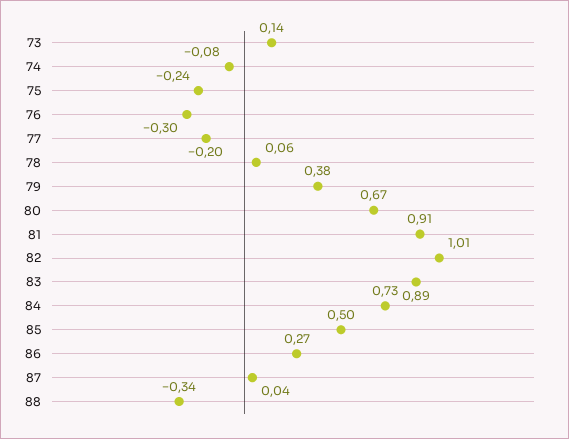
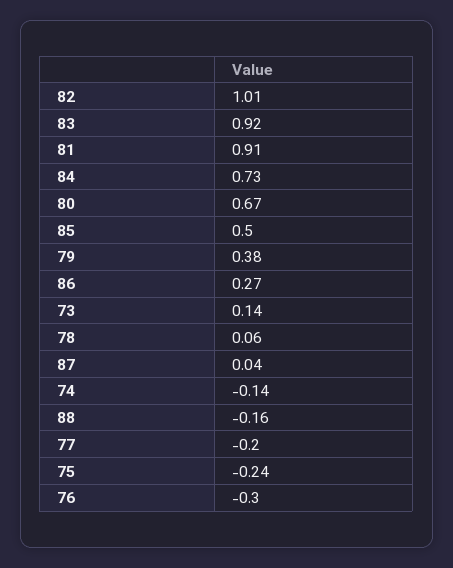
  {
    "73": 0.14,
-   "74": -0.08,
+   "74": -0.14,
    "75": -0.24,
    "76": -0.3,
    "77": -0.2,
    "78": 0.06,
    "79": 0.38,
    "80": 0.67,
    "81": 0.91,
    "82": 1.01,
-   "83": 0.89,
+   "83": 0.92,
    "84": 0.73,
    "85": 0.5,
    "86": 0.27,
    "87": 0.04,
-   "88": -0.34
+   "88": -0.16
  }

